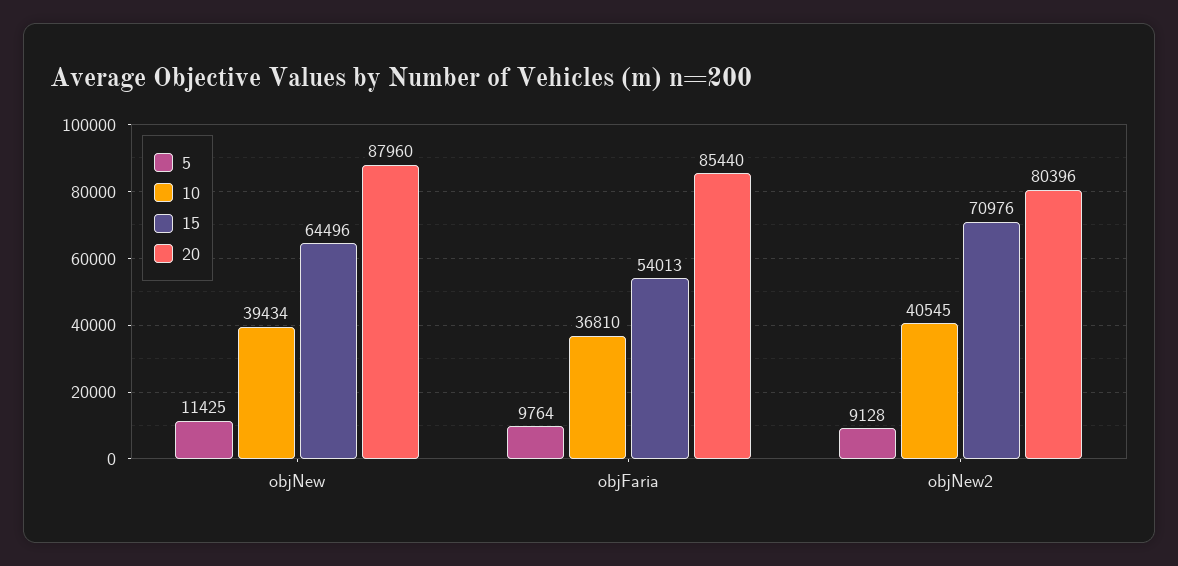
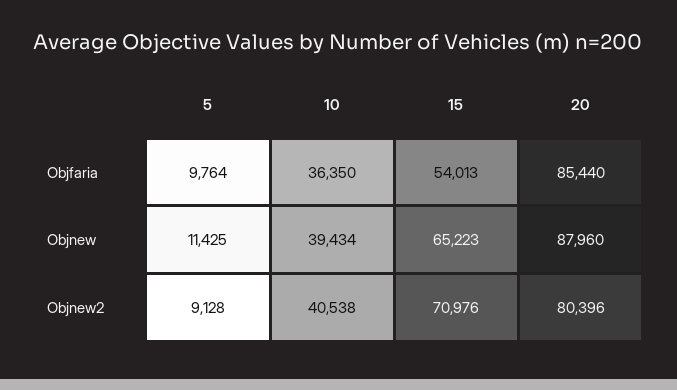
  {
    "5": {
      "objNew": 11425,
      "objFaria": 9764,
      "objNew2": 9128
    },
    "10": {
      "objNew": 39434,
-     "objFaria": 36810,
+     "objFaria": 36350,
-     "objNew2": 40545
+     "objNew2": 40538
    },
    "15": {
-     "objNew": 64496,
+     "objNew": 65223,
      "objFaria": 54013,
      "objNew2": 70976
    },
    "20": {
      "objNew": 87960,
      "objFaria": 85440,
      "objNew2": 80396
    }
  }

